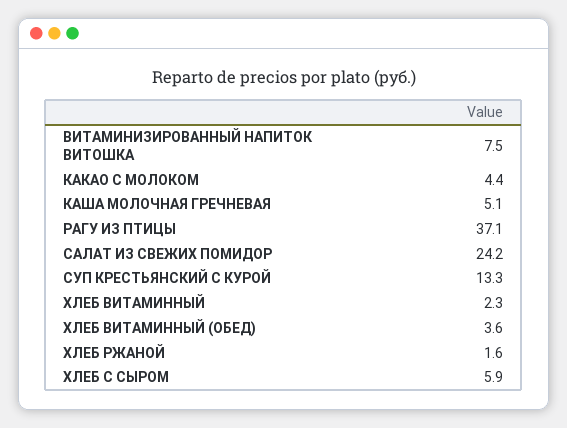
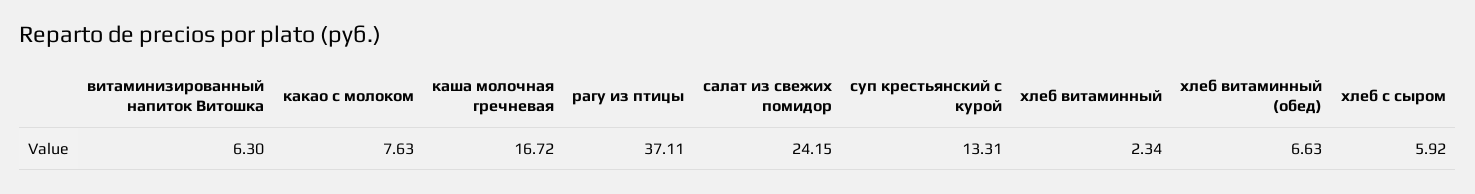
  {
-   "ВИТАМИНИЗИРОВАННЫЙ НАПИТОК ВИТОШКА": 7.5,
+   "ВИТАМИНИЗИРОВАННЫЙ НАПИТОК ВИТОШКА": 6.3,
-   "КАКАО С МОЛОКОМ": 4.4,
+   "КАКАО С МОЛОКОМ": 7.63,
-   "КАША МОЛОЧНАЯ ГРЕЧНЕВАЯ": 5.1,
+   "КАША МОЛОЧНАЯ ГРЕЧНЕВАЯ": 16.72,
    "РАГУ ИЗ ПТИЦЫ": 37.11,
    "САЛАТ ИЗ СВЕЖИХ ПОМИДОР": 24.15,
    "СУП КРЕСТЬЯНСКИЙ С КУРОЙ": 13.31,
    "ХЛЕБ ВИТАМИННЫЙ": 2.34,
-   "ХЛЕБ ВИТАМИННЫЙ (ОБЕД)": 3.6,
+   "ХЛЕБ ВИТАМИННЫЙ (ОБЕД)": 6.63,
-   "ХЛЕБ РЖАНОЙ": 1.6,
    "ХЛЕБ С СЫРОМ": 5.92
  }

